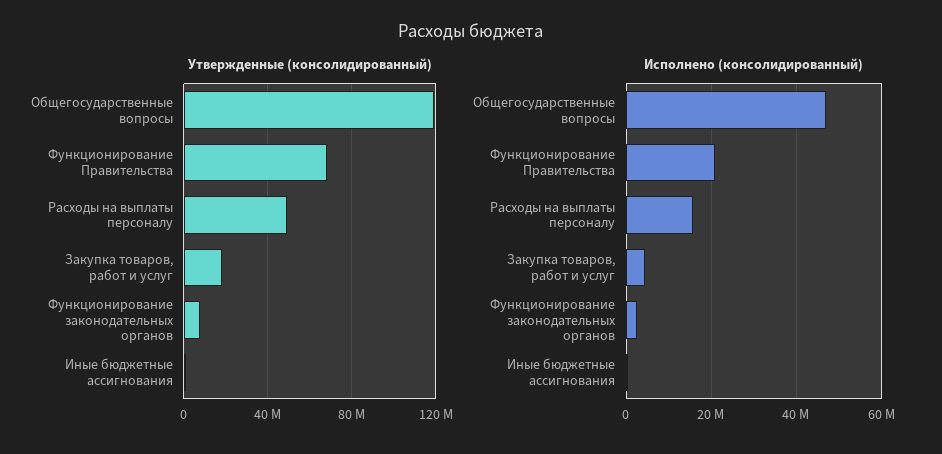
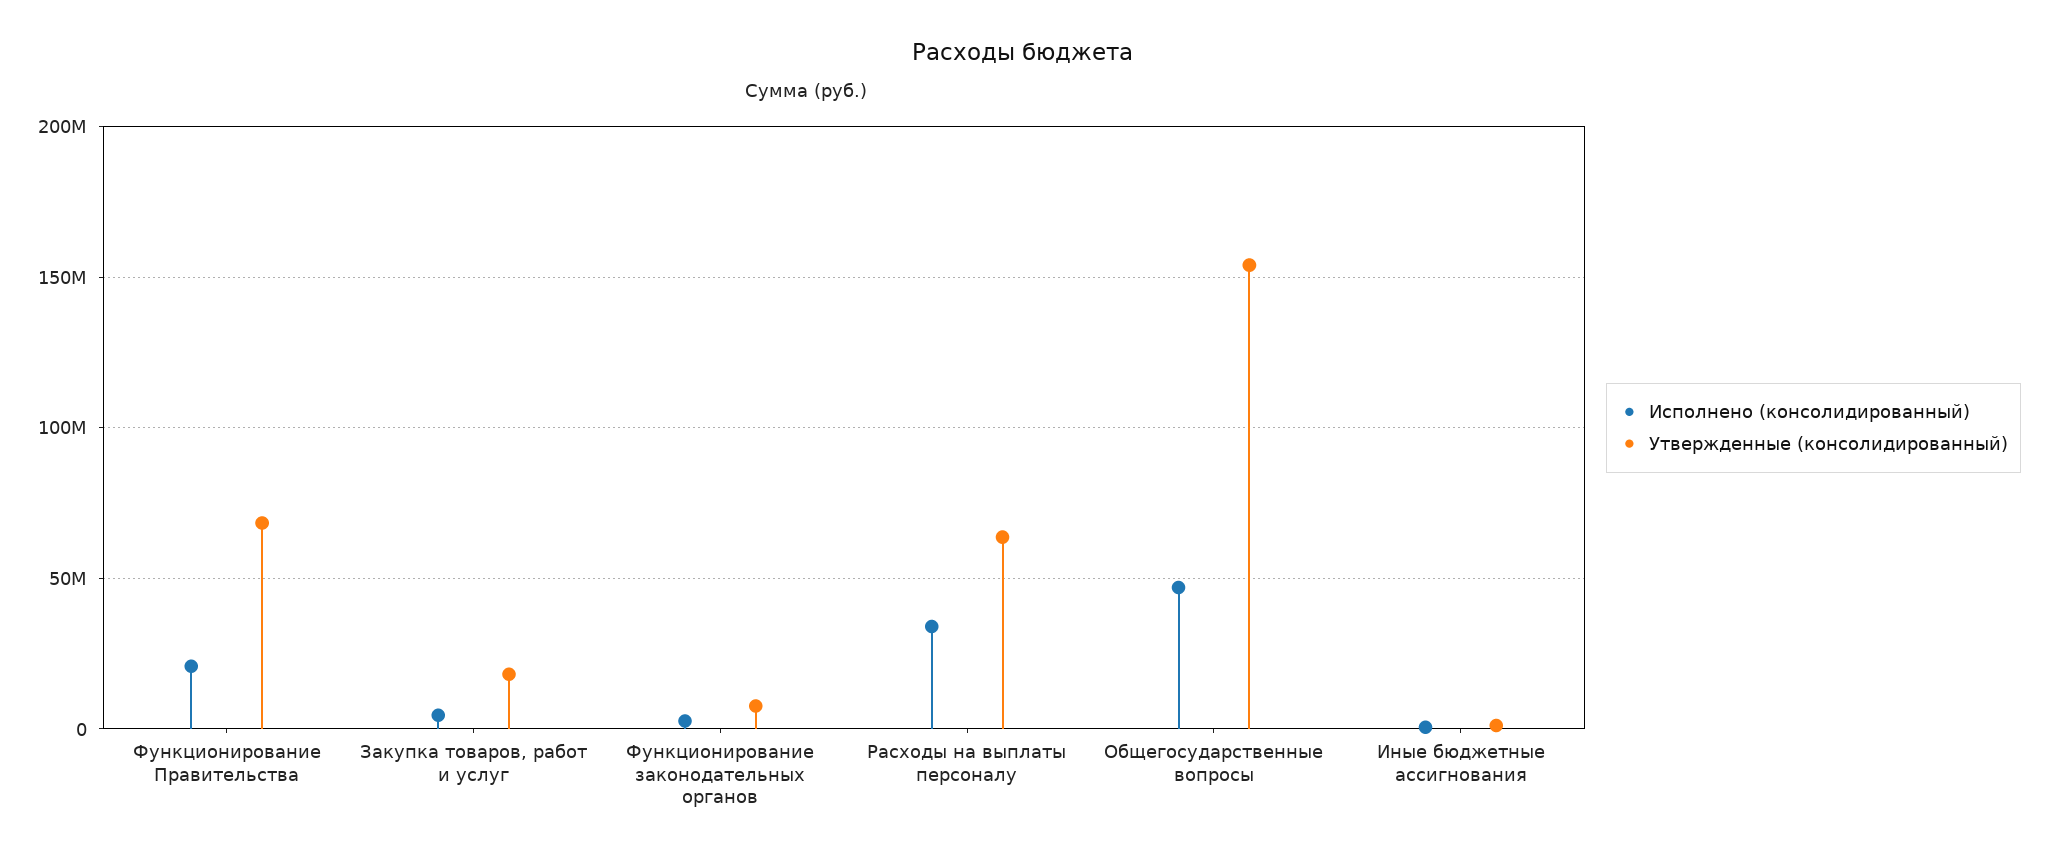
  {
    "Утвержденные (консолидированный)": {
-     "Общегосударственные вопросы": 120000000,
+     "Общегосударственные вопросы": 155000000,
      "Функционирование Правительства": 70000000,
-     "Расходы на выплаты персоналу": 50000000,
+     "Расходы на выплаты персоналу": 65000000,
      "Закупка товаров, работ и услуг": 20000000,
      "Функционирование законодательных органов": 10000000,
      "Иные бюджетные ассигнования": 0
    },
    "Исполнено (консолидированный)": {
      "Общегосударственные вопросы": 46000000,
      "Функционирование Правительства": 20000000,
-     "Расходы на выплаты персоналу": 16000000,
+     "Расходы на выплаты персоналу": 35000000,
      "Закупка товаров, работ и услуг": 4000000,
      "Функционирование законодательных органов": 2000000,
      "Иные бюджетные ассигнования": 0
    }
  }

